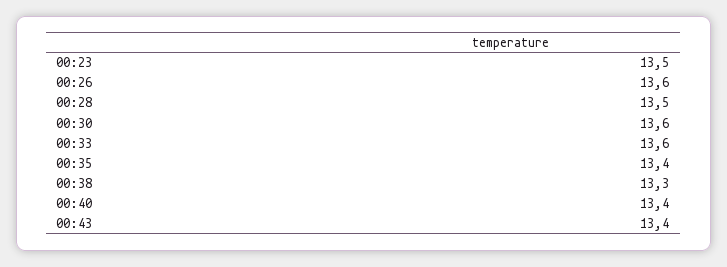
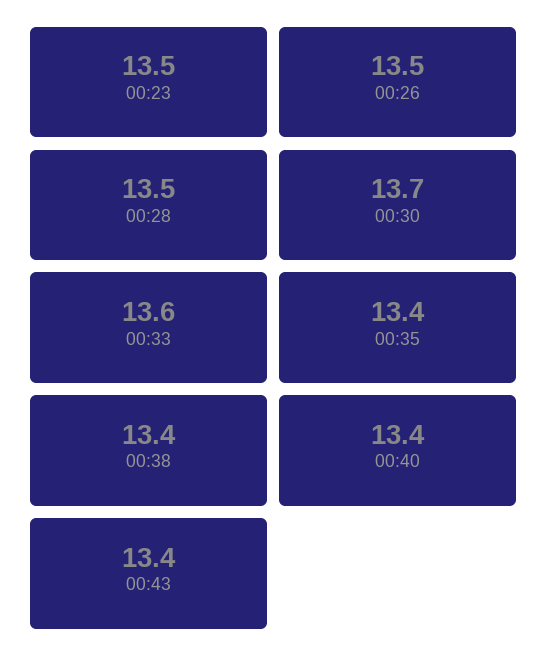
  {
    "00:23": 13.5,
-   "00:26": 13.6,
+   "00:26": 13.5,
    "00:28": 13.5,
-   "00:30": 13.6,
+   "00:30": 13.7,
    "00:33": 13.6,
    "00:35": 13.4,
-   "00:38": 13.3,
+   "00:38": 13.4,
    "00:40": 13.4,
    "00:43": 13.4
  }

